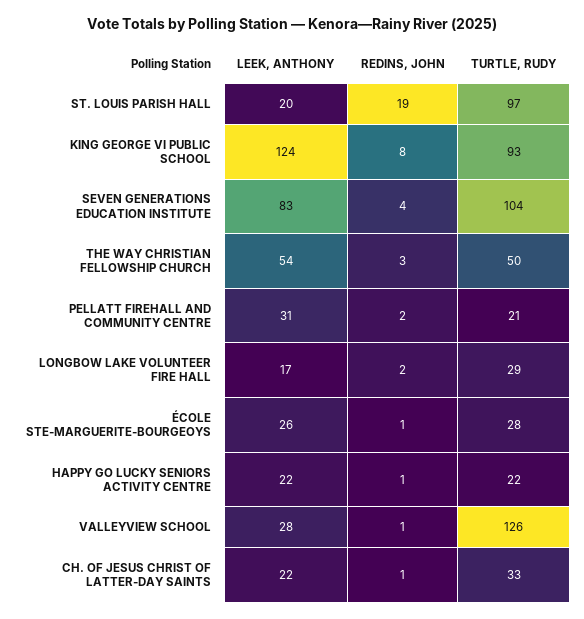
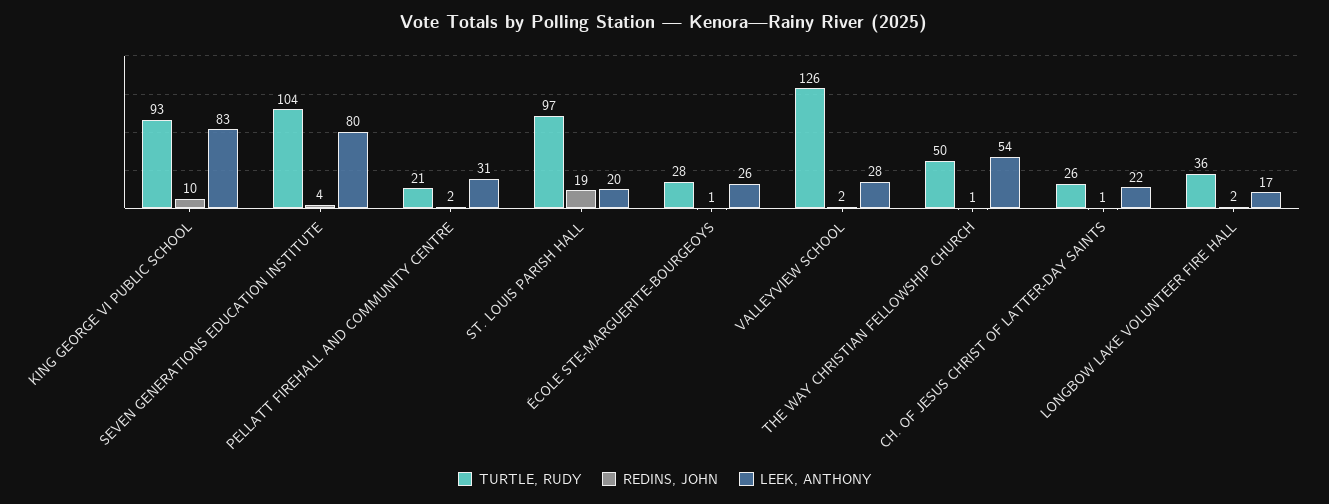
  {
    "LEEK, ANTHONY": {
      "ST. LOUIS PARISH HALL": 20,
-     "KING GEORGE VI PUBLIC SCHOOL": 124,
+     "KING GEORGE VI PUBLIC SCHOOL": 83,
-     "SEVEN GENERATIONS EDUCATION INSTITUTE": 83,
+     "SEVEN GENERATIONS EDUCATION INSTITUTE": 80,
      "THE WAY CHRISTIAN FELLOWSHIP CHURCH": 54,
      "PELLATT FIREHALL AND COMMUNITY CENTRE": 31,
      "LONGBOW LAKE VOLUNTEER FIRE HALL": 17,
      "ÉCOLE STE-MARGUERITE-BOURGEOYS": 26,
-     "HAPPY GO LUCKY SENIORS ACTIVITY CENTRE": 22,
      "VALLEYVIEW SCHOOL": 28,
      "CH. OF JESUS CHRIST OF LATTER-DAY SAINTS": 22
    },
    "REDINS, JOHN": {
      "ST. LOUIS PARISH HALL": 19,
-     "KING GEORGE VI PUBLIC SCHOOL": 8,
+     "KING GEORGE VI PUBLIC SCHOOL": 10,
      "SEVEN GENERATIONS EDUCATION INSTITUTE": 4,
-     "THE WAY CHRISTIAN FELLOWSHIP CHURCH": 3,
+     "THE WAY CHRISTIAN FELLOWSHIP CHURCH": 1,
      "PELLATT FIREHALL AND COMMUNITY CENTRE": 2,
      "LONGBOW LAKE VOLUNTEER FIRE HALL": 2,
      "ÉCOLE STE-MARGUERITE-BOURGEOYS": 1,
-     "HAPPY GO LUCKY SENIORS ACTIVITY CENTRE": 1,
-     "VALLEYVIEW SCHOOL": 1,
+     "VALLEYVIEW SCHOOL": 2,
      "CH. OF JESUS CHRIST OF LATTER-DAY SAINTS": 1
    },
    "TURTLE, RUDY": {
      "ST. LOUIS PARISH HALL": 97,
      "KING GEORGE VI PUBLIC SCHOOL": 93,
      "SEVEN GENERATIONS EDUCATION INSTITUTE": 104,
      "THE WAY CHRISTIAN FELLOWSHIP CHURCH": 50,
      "PELLATT FIREHALL AND COMMUNITY CENTRE": 21,
-     "LONGBOW LAKE VOLUNTEER FIRE HALL": 29,
+     "LONGBOW LAKE VOLUNTEER FIRE HALL": 36,
      "ÉCOLE STE-MARGUERITE-BOURGEOYS": 28,
-     "HAPPY GO LUCKY SENIORS ACTIVITY CENTRE": 22,
      "VALLEYVIEW SCHOOL": 126,
-     "CH. OF JESUS CHRIST OF LATTER-DAY SAINTS": 33
+     "CH. OF JESUS CHRIST OF LATTER-DAY SAINTS": 26
    }
  }

